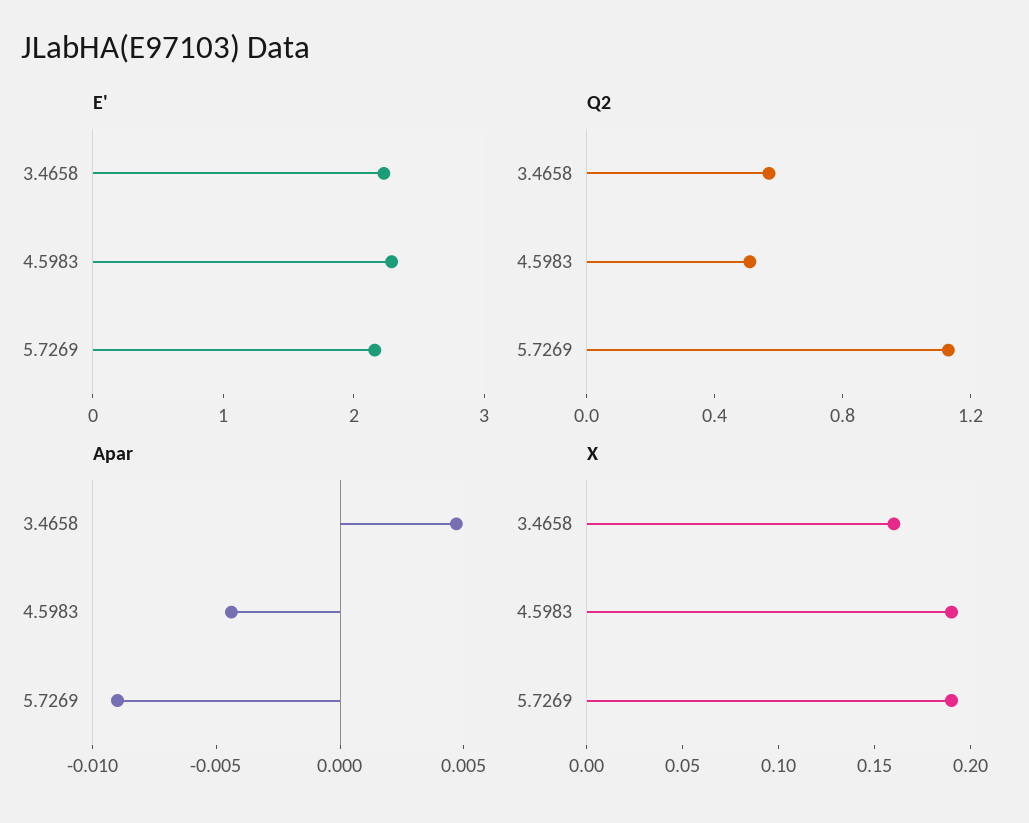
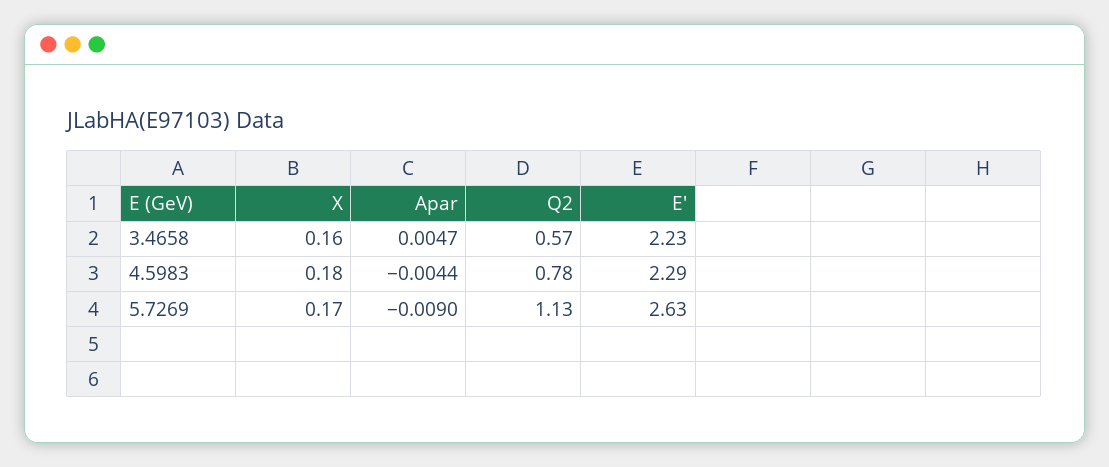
  {
    "E'": {
      "3.4658": 2.23,
      "4.5983": 2.29,
-     "5.7269": 2.2
+     "5.7269": 2.63
    },
    "Q2": {
      "3.4658": 0.57,
-     "4.5983": 0.5,
+     "4.5983": 0.78,
      "5.7269": 1.13
    },
    "Apar": {
      "3.4658": 0.0047,
      "4.5983": -0.0044,
      "5.7269": -0.009
    },
    "X": {
      "3.4658": 0.16,
-     "4.5983": 0.19,
+     "4.5983": 0.18,
-     "5.7269": 0.19
+     "5.7269": 0.17
    }
  }

